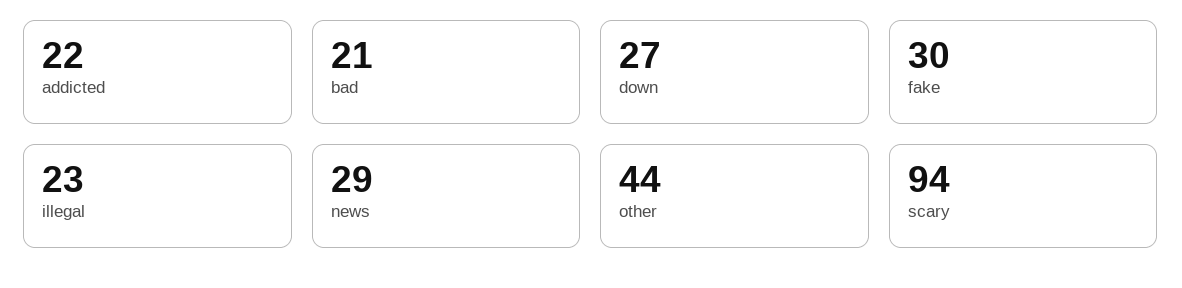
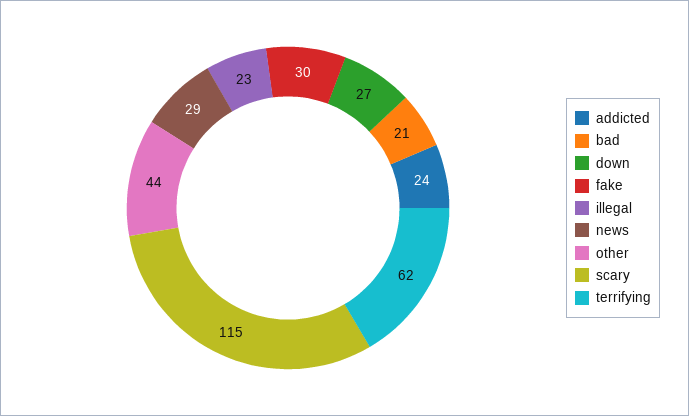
  {
-   "addicted": 22,
+   "addicted": 24,
    "bad": 21,
    "down": 27,
    "fake": 30,
    "illegal": 23,
    "news": 29,
    "other": 44,
-   "scary": 94
+   "scary": 115,
+   "terrifying": 62
  }

